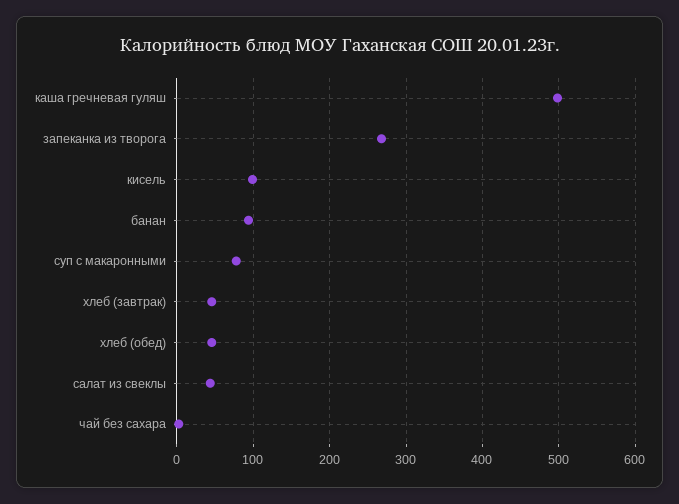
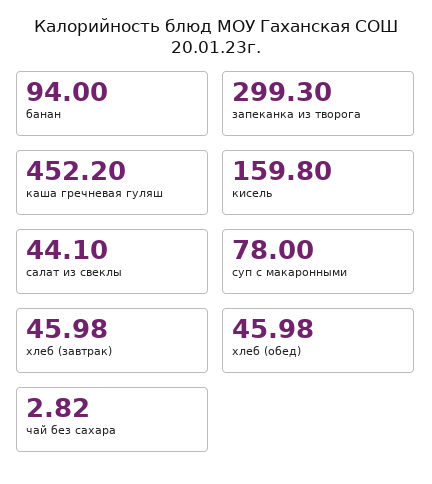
  {
-   "каша гречневая гуляш": 500,
+   "каша гречневая гуляш": 452.2,
-   "запеканка из творога": 270,
+   "запеканка из творога": 299.3,
-   "кисель": 100,
+   "кисель": 159.8,
    "банан": 94,
    "суп с макаронными": 78,
    "хлеб (завтрак)": 45.98,
    "хлеб (обед)": 45.98,
    "салат из свеклы": 44.1,
    "чай без сахара": 2.82
  }

